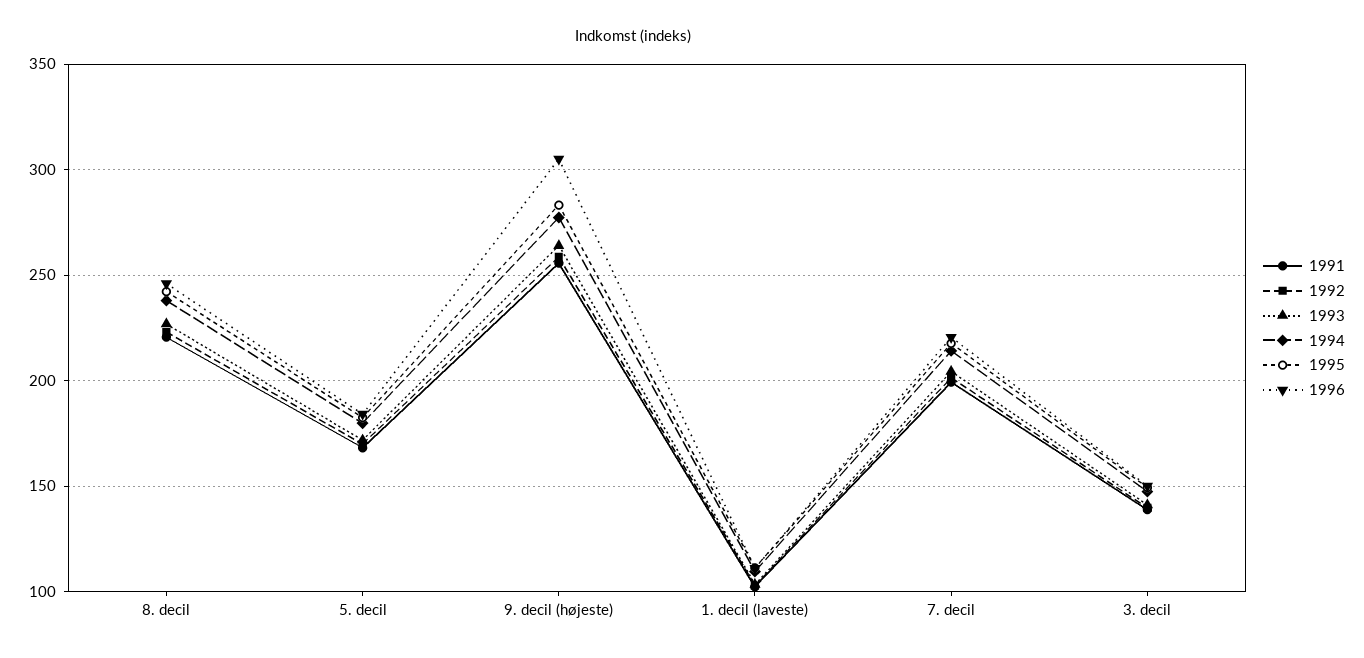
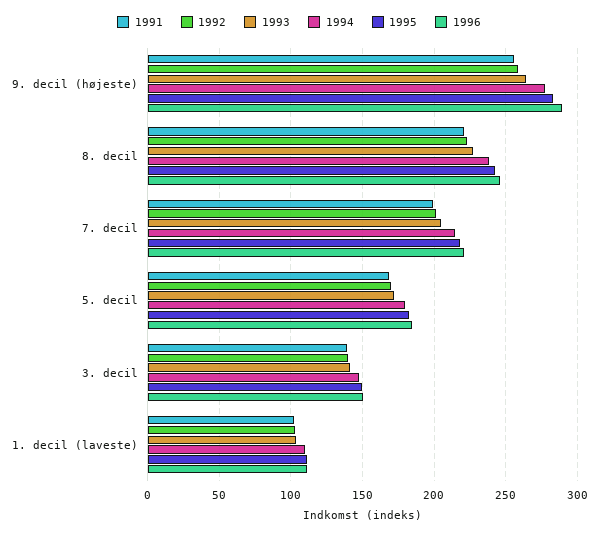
  {
    "1991": {
      "8. decil": 220,
      "5. decil": 170,
      "9. decil (højeste)": 255,
      "1. decil (laveste)": 100,
      "7. decil": 200,
      "3. decil": 140
    },
    "1992": {
      "8. decil": 225,
      "5. decil": 170,
      "9. decil (højeste)": 260,
      "1. decil (laveste)": 105,
      "7. decil": 200,
      "3. decil": 140
    },
    "1993": {
      "8. decil": 225,
      "5. decil": 170,
      "9. decil (højeste)": 265,
      "1. decil (laveste)": 105,
      "7. decil": 205,
      "3. decil": 140
    },
    "1994": {
      "8. decil": 240,
      "5. decil": 180,
      "9. decil (højeste)": 275,
      "1. decil (laveste)": 110,
      "7. decil": 215,
      "3. decil": 150
    },
    "1995": {
      "8. decil": 240,
      "5. decil": 185,
      "9. decil (højeste)": 285,
      "1. decil (laveste)": 110,
      "7. decil": 220,
      "3. decil": 150
    },
    "1996": {
      "8. decil": 245,
      "5. decil": 185,
-     "9. decil (højeste)": 305,
+     "9. decil (højeste)": 290,
      "1. decil (laveste)": 110,
      "7. decil": 220,
      "3. decil": 150
    }
  }

